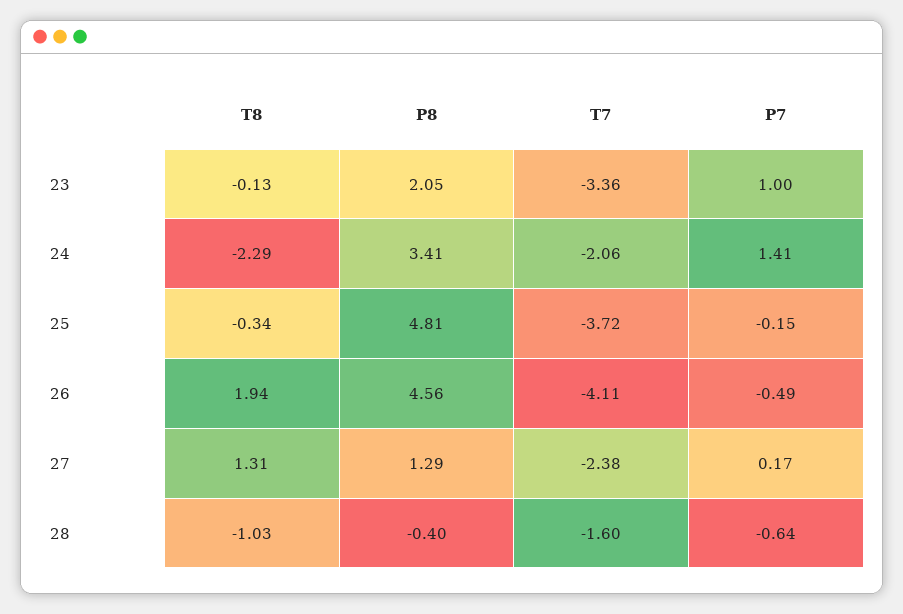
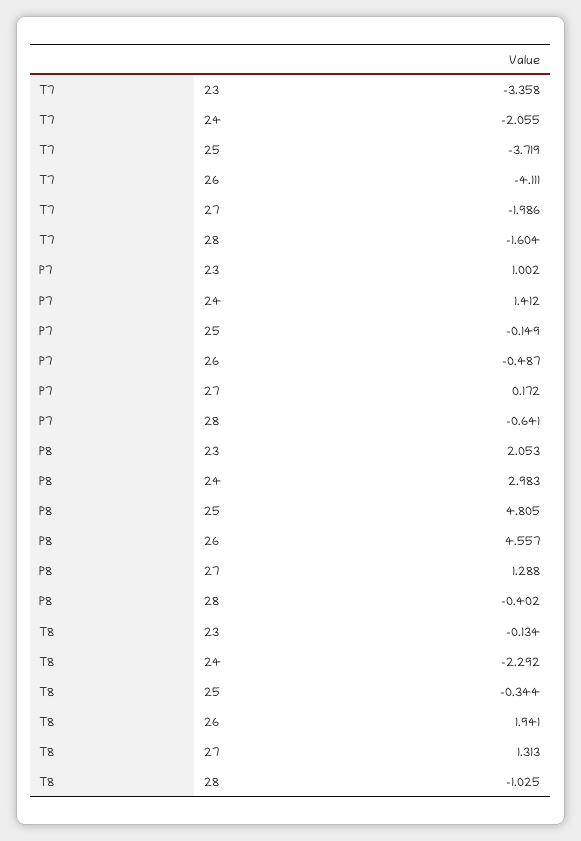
  {
    "T8": {
      "23": -0.134,
      "24": -2.292,
      "25": -0.344,
      "26": 1.941,
      "27": 1.313,
      "28": -1.025
    },
    "P8": {
      "23": 2.053,
-     "24": 3.41,
+     "24": 2.983,
      "25": 4.805,
      "26": 4.557,
      "27": 1.288,
      "28": -0.402
    },
    "T7": {
      "23": -3.358,
      "24": -2.055,
      "25": -3.719,
      "26": -4.111,
-     "27": -2.38,
+     "27": -1.986,
      "28": -1.604
    },
    "P7": {
      "23": 1.002,
      "24": 1.412,
      "25": -0.149,
      "26": -0.487,
      "27": 0.172,
      "28": -0.641
    }
  }

